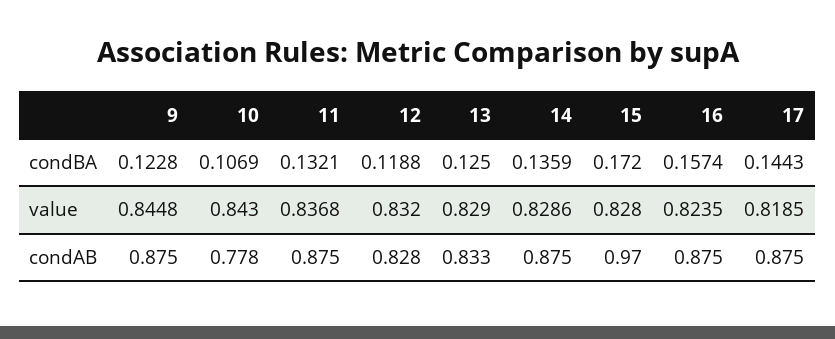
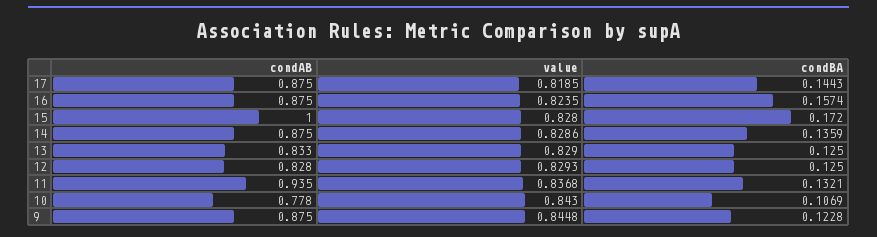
  {
    "9": {
      "condBA": 0.1228,
      "value": 0.8448,
      "condAB": 0.875
    },
    "10": {
      "condBA": 0.1069,
      "value": 0.843,
      "condAB": 0.778
    },
    "11": {
      "condBA": 0.1321,
      "value": 0.8368,
-     "condAB": 0.875
+     "condAB": 0.935
    },
    "12": {
-     "condBA": 0.1188,
+     "condBA": 0.125,
-     "value": 0.832,
+     "value": 0.8293,
      "condAB": 0.828
    },
    "13": {
      "condBA": 0.125,
      "value": 0.829,
      "condAB": 0.833
    },
    "14": {
      "condBA": 0.1359,
      "value": 0.8286,
      "condAB": 0.875
    },
    "15": {
      "condBA": 0.172,
      "value": 0.828,
-     "condAB": 0.97
+     "condAB": 1
    },
    "16": {
      "condBA": 0.1574,
      "value": 0.8235,
      "condAB": 0.875
    },
    "17": {
      "condBA": 0.1443,
      "value": 0.8185,
      "condAB": 0.875
    }
  }

